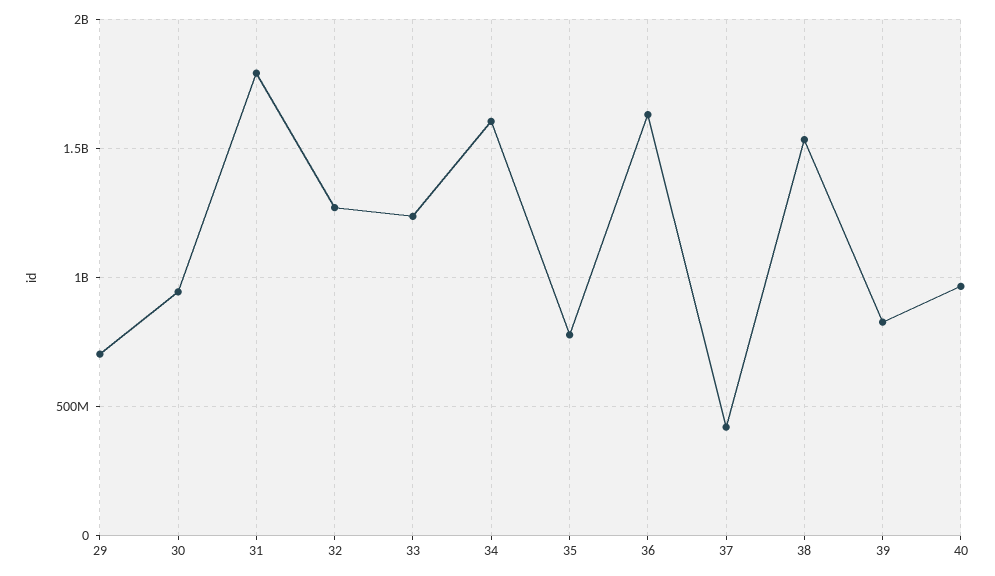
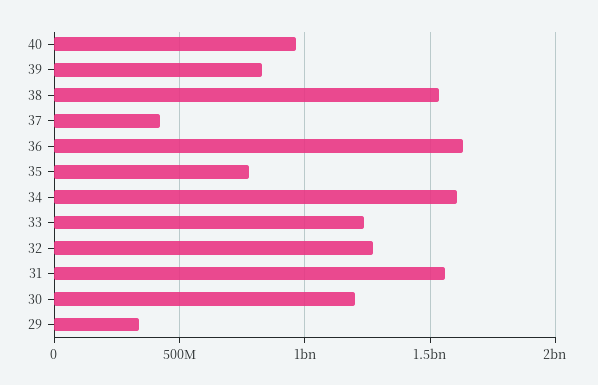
  {
-   "29": 700000000,
+   "29": 350000000,
-   "30": 950000000,
+   "30": 1200000000,
-   "31": 1800000000,
+   "31": 1550000000,
    "32": 1250000000,
    "33": 1250000000,
    "34": 1600000000,
    "35": 800000000,
    "36": 1650000000,
    "37": 400000000,
    "38": 1550000000,
    "39": 850000000,
    "40": 950000000
  }

